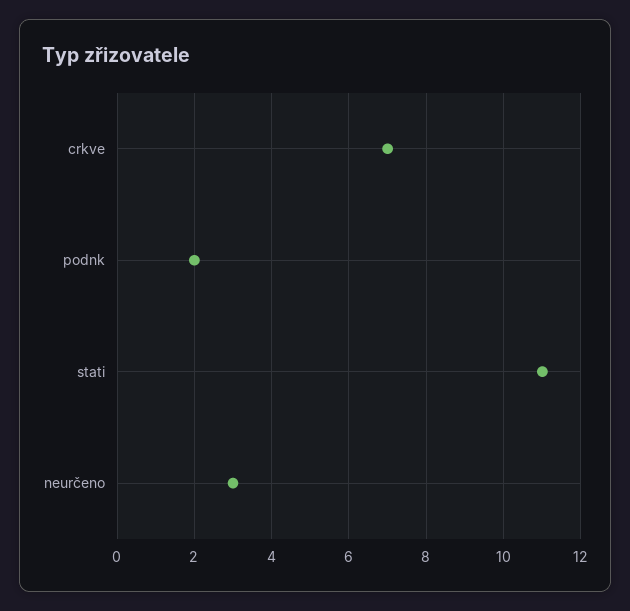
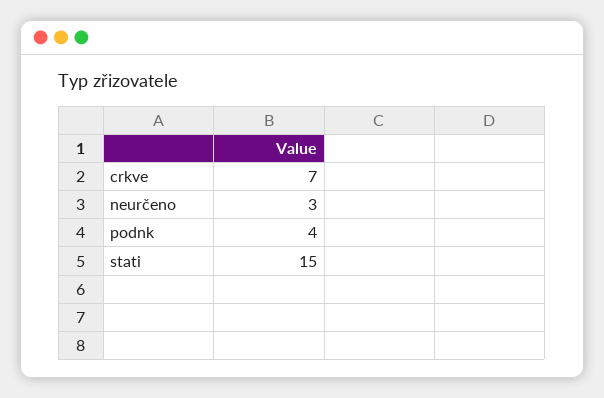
  {
    "crkve": 7,
-   "podnk": 2,
+   "podnk": 4,
-   "stati": 11,
+   "stati": 15,
    "neurčeno": 3
  }

